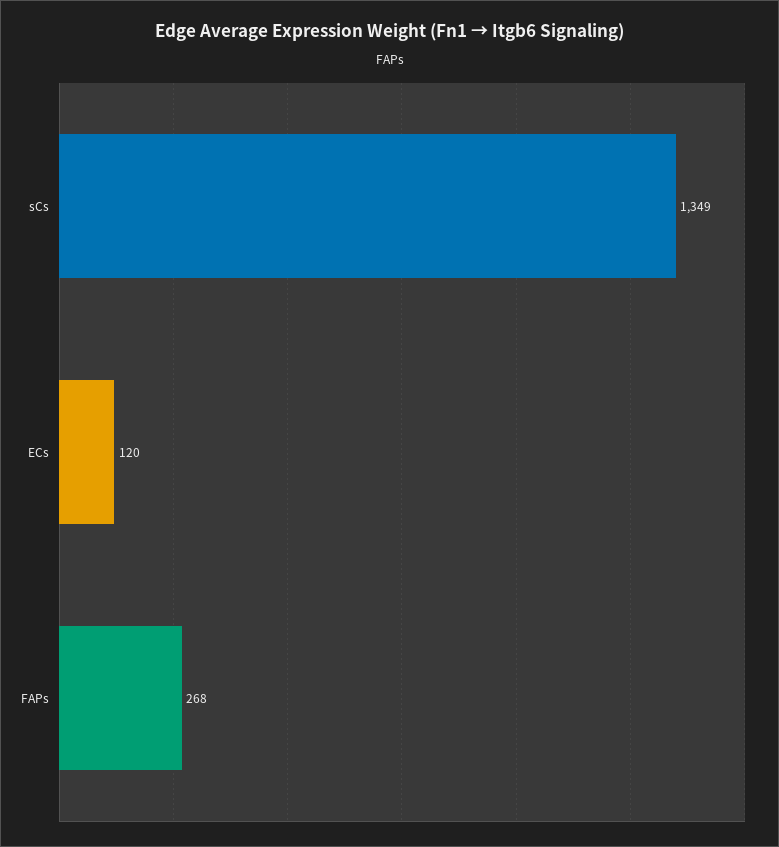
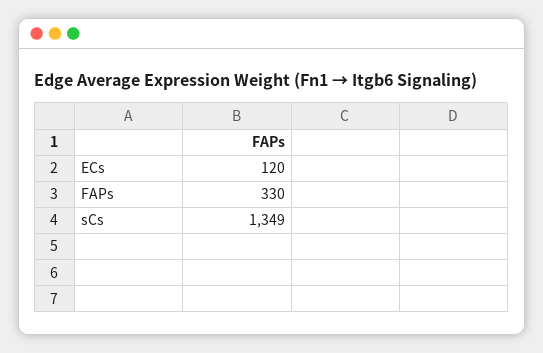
  {
    "sCs": 1349,
    "ECs": 120,
-   "FAPs": 268
+   "FAPs": 330
  }

